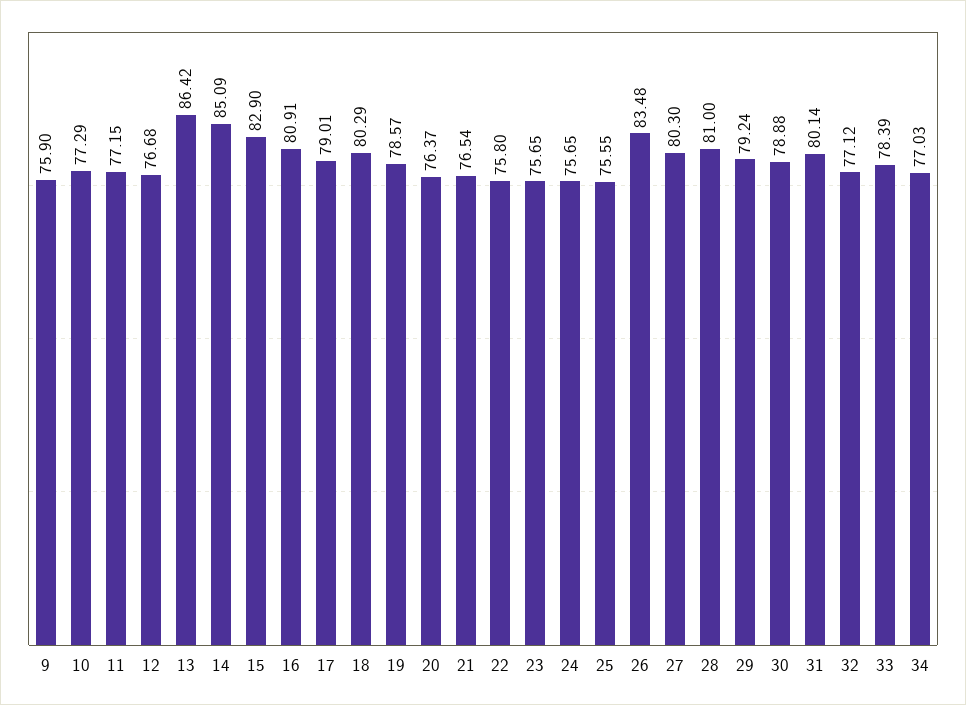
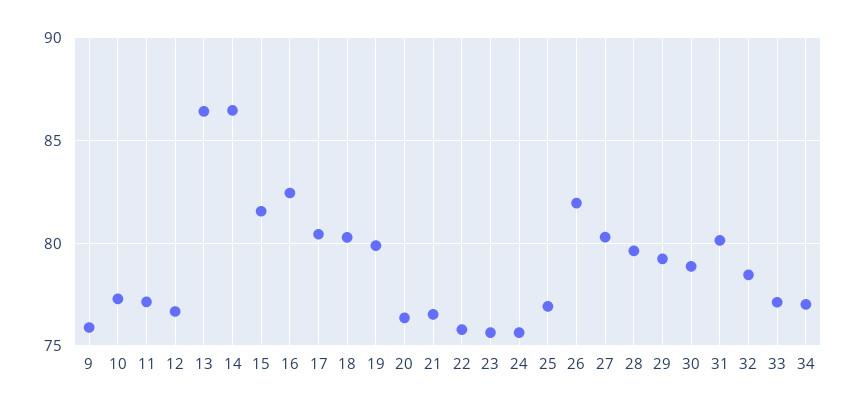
  {
    "9": 75.9,
    "10": 77.29,
    "11": 77.15,
    "12": 76.68,
    "13": 86.42,
-   "14": 85.09,
+   "14": 86.5,
-   "15": 82.9,
+   "15": 81.5,
-   "16": 80.91,
+   "16": 82.5,
-   "17": 79.01,
+   "17": 80.5,
    "18": 80.29,
-   "19": 78.57,
+   "19": 80,
    "20": 76.37,
    "21": 76.54,
    "22": 75.8,
    "23": 75.65,
    "24": 75.65,
-   "25": 75.55,
+   "25": 77,
-   "26": 83.48,
+   "26": 82,
    "27": 80.3,
-   "28": 81,
+   "28": 79.5,
    "29": 79.24,
    "30": 78.88,
    "31": 80.14,
-   "32": 77.12,
+   "32": 78.5,
-   "33": 78.39,
+   "33": 77,
    "34": 77.03
  }

